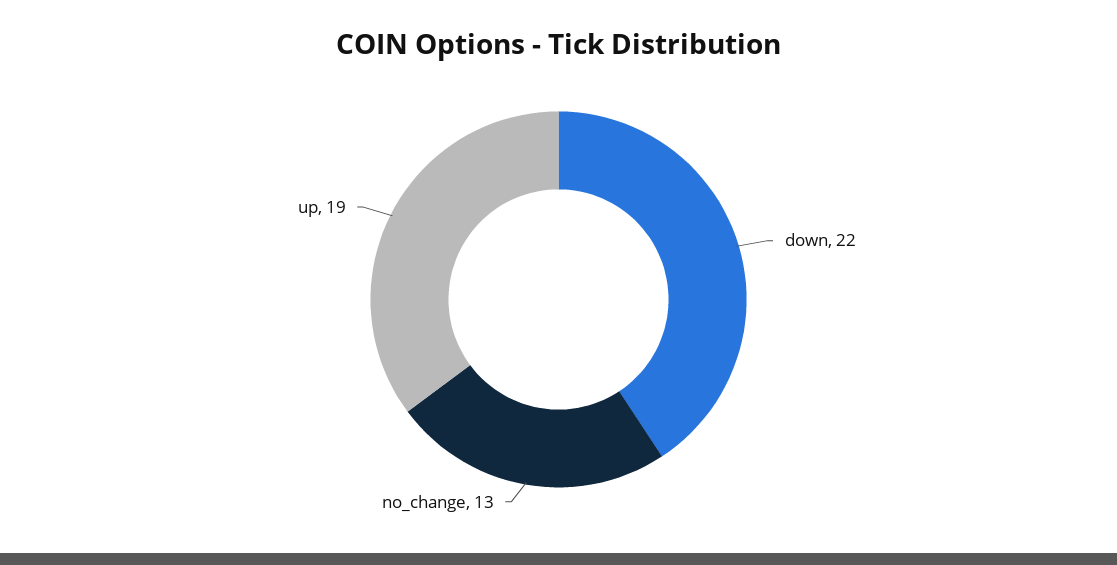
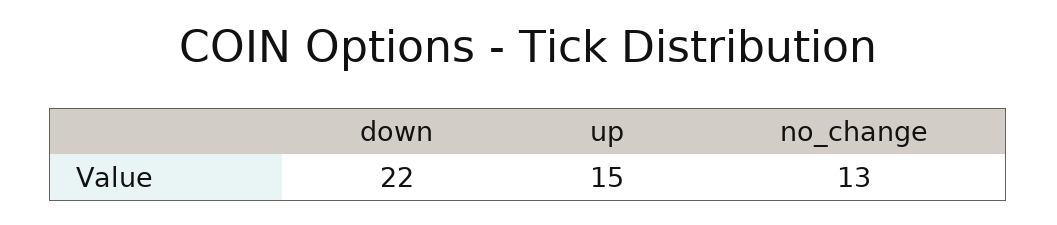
  {
    "down": 22,
    "no_change": 13,
-   "up": 19
+   "up": 15
  }

